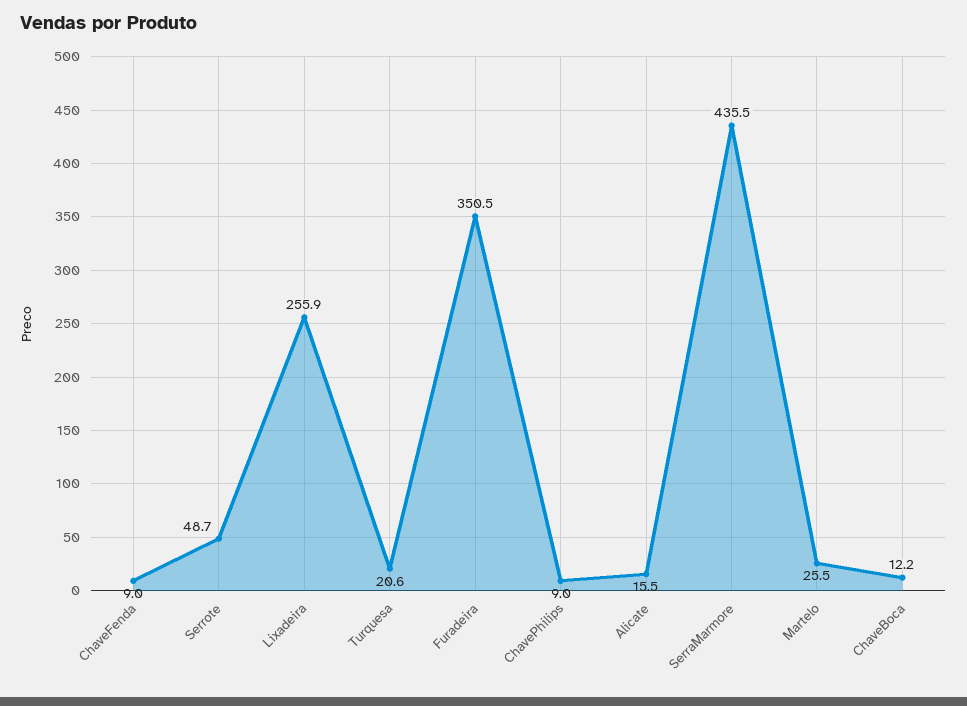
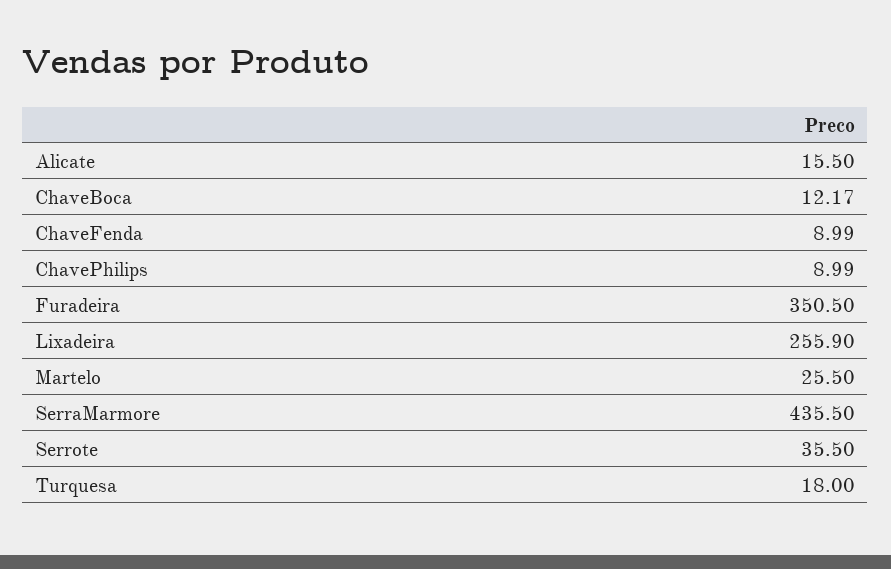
  {
    "ChaveFenda": 8.99,
-   "Serrote": 48.7,
+   "Serrote": 35.5,
    "Lixadeira": 255.9,
-   "Turquesa": 20.6,
+   "Turquesa": 18,
    "Furadeira": 350.5,
    "ChavePhilips": 8.99,
    "Alicate": 15.5,
    "SerraMarmore": 435.5,
    "Martelo": 25.5,
    "ChaveBoca": 12.17
  }

